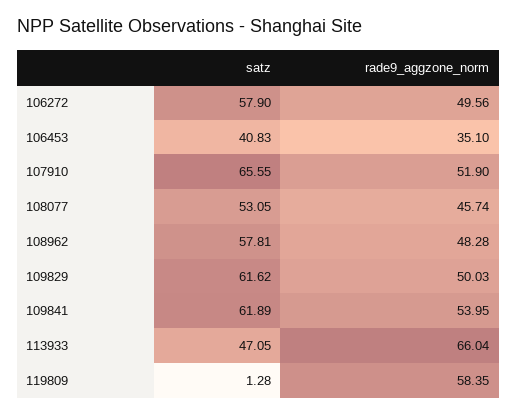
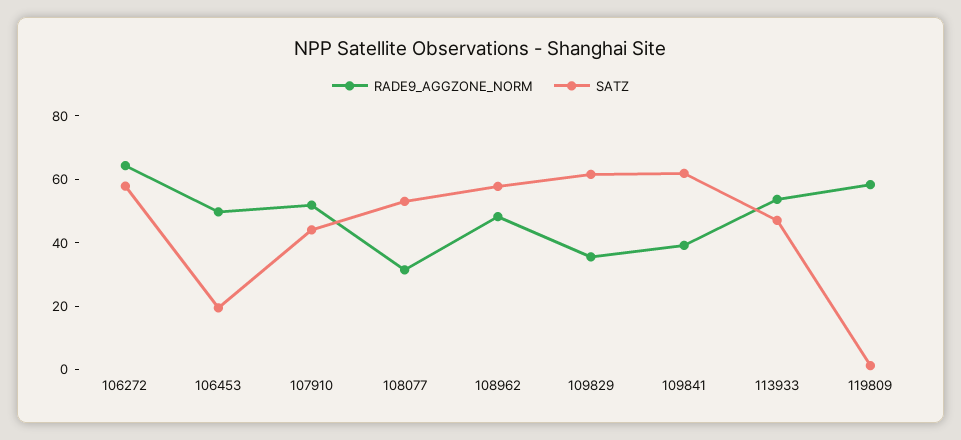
  {
    "satz": {
      "106272": 57.9,
-     "106453": 40.83,
+     "106453": 20,
-     "107910": 65.55,
+     "107910": 45,
      "108077": 53.05,
      "108962": 57.81,
      "109829": 61.62,
      "109841": 61.89,
      "113933": 47.05,
      "119809": 1.28
    },
    "rade9_aggzone_norm": {
-     "106272": 49.56,
+     "106272": 65,
-     "106453": 35.1,
+     "106453": 50,
      "107910": 51.9,
-     "108077": 45.74,
+     "108077": 30,
      "108962": 48.28,
-     "109829": 50.03,
+     "109829": 35,
-     "109841": 53.95,
+     "109841": 40,
-     "113933": 66.04,
+     "113933": 55,
      "119809": 58.35
    }
  }

